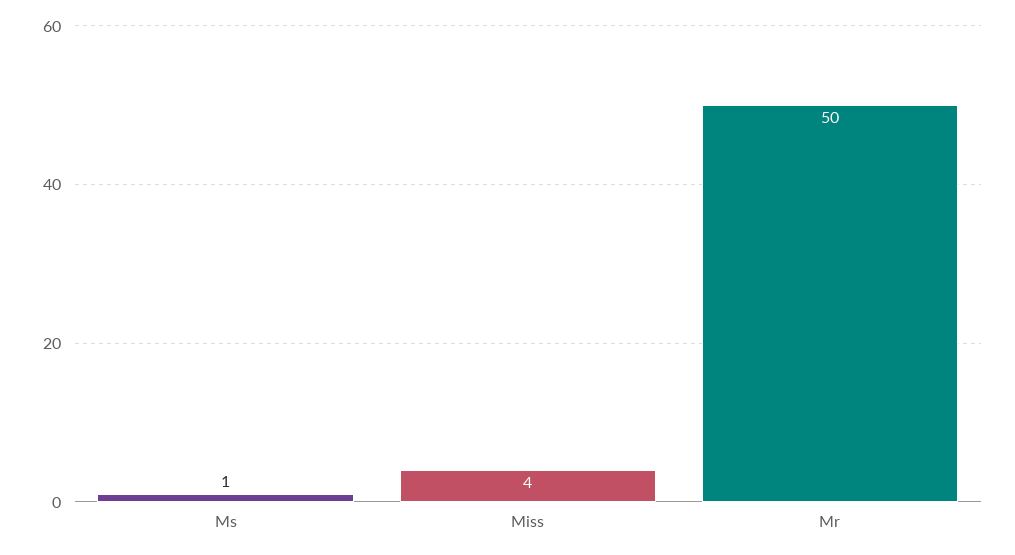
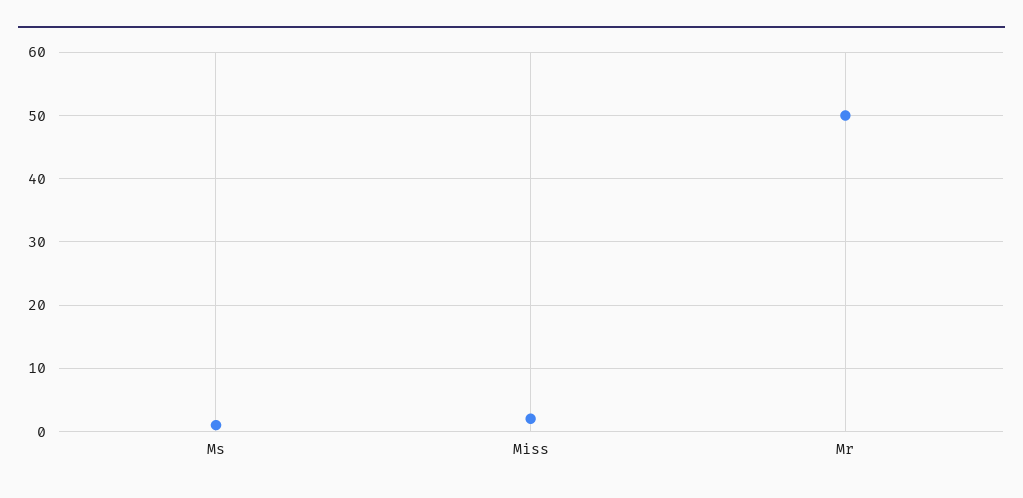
  {
    "Ms": 1,
-   "Miss": 4,
+   "Miss": 2,
    "Mr": 50
  }

